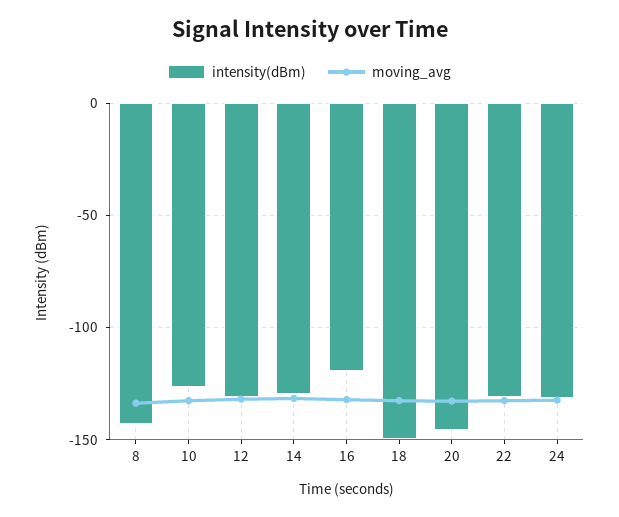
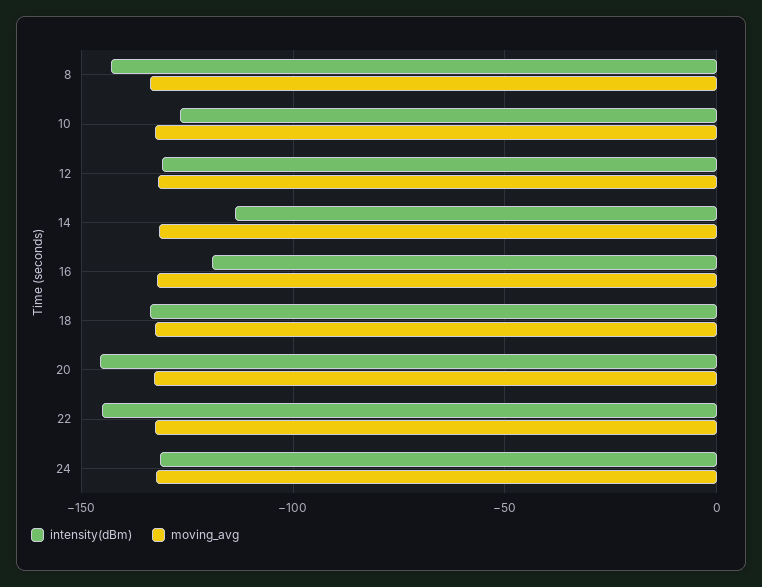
  {
    "intensity(dBm)": {
      "8": -145,
      "10": -125,
      "12": -130,
-     "14": -130,
+     "14": -115,
      "16": -120,
-     "18": -150,
+     "18": -135,
      "20": -145,
-     "22": -130,
+     "22": -145,
      "24": -130
    },
    "moving_avg": {
      "8": -135,
      "10": -135,
      "12": -130,
      "14": -130,
      "16": -130,
      "18": -135,
      "20": -135,
      "22": -135,
      "24": -130
    }
  }

